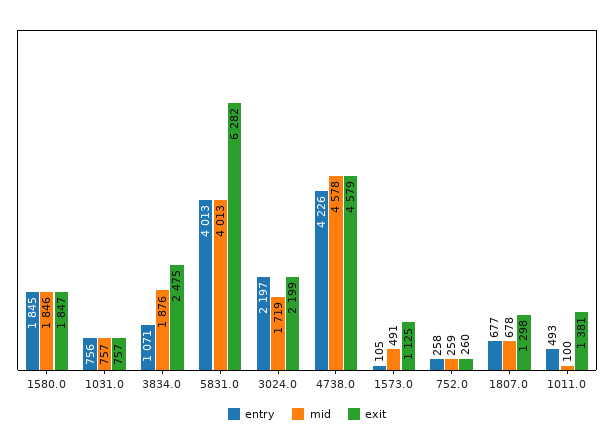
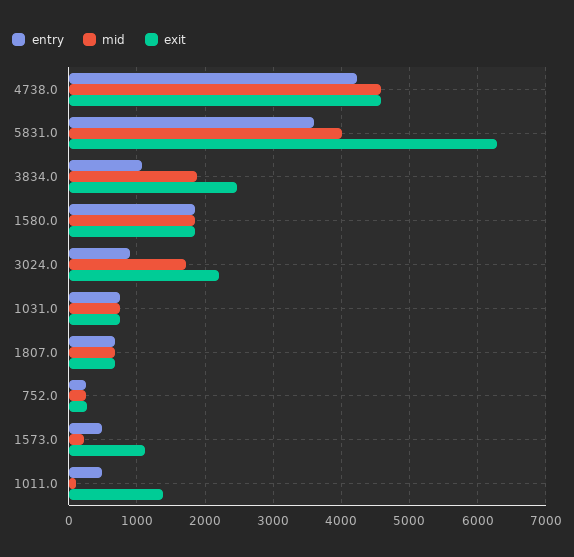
  {
    "entry": {
      "1580.0": 1845,
      "1031.0": 756,
      "3834.0": 1071,
-     "5831.0": 4013,
+     "5831.0": 3600,
-     "3024.0": 2197,
+     "3024.0": 900,
      "4738.0": 4226,
-     "1573.0": 105,
+     "1573.0": 500,
      "752.0": 258,
      "1807.0": 677,
      "1011.0": 493
    },
    "mid": {
      "1580.0": 1846,
      "1031.0": 757,
      "3834.0": 1876,
      "5831.0": 4013,
      "3024.0": 1719,
      "4738.0": 4578,
-     "1573.0": 491,
+     "1573.0": 200,
      "752.0": 259,
      "1807.0": 678,
      "1011.0": 100
    },
    "exit": {
      "1580.0": 1847,
      "1031.0": 757,
      "3834.0": 2475,
      "5831.0": 6282,
      "3024.0": 2199,
      "4738.0": 4579,
      "1573.0": 1125,
      "752.0": 260,
-     "1807.0": 1298,
+     "1807.0": 700,
      "1011.0": 1381
    }
  }

